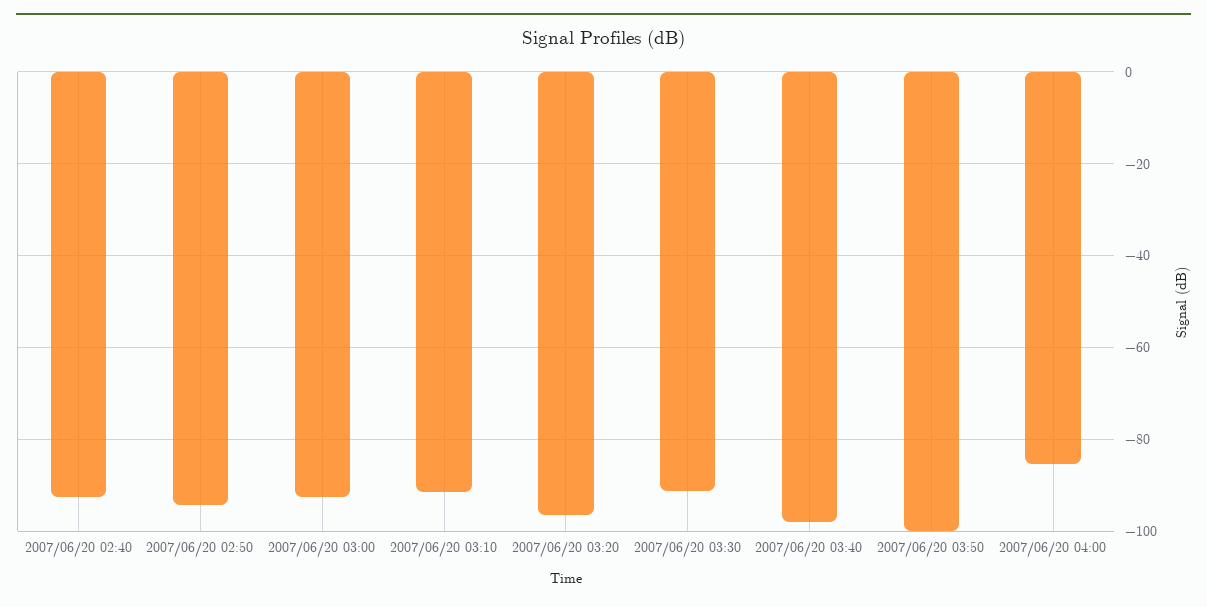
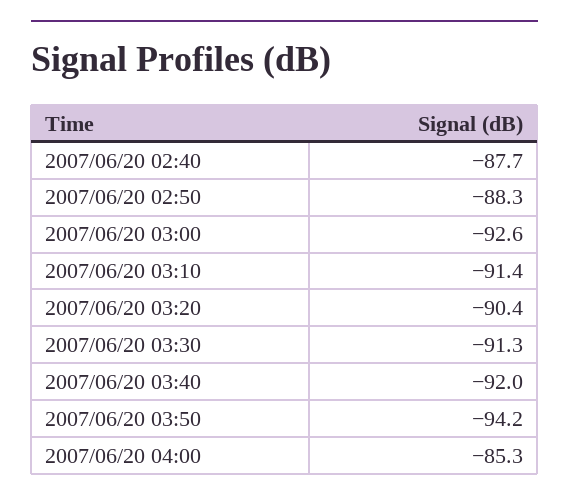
  {
-   "2007/06/20 02:40": -92,
+   "2007/06/20 02:40": -87.7,
-   "2007/06/20 02:50": -94,
+   "2007/06/20 02:50": -88.3,
    "2007/06/20 03:00": -92.6,
    "2007/06/20 03:10": -91.4,
-   "2007/06/20 03:20": -96,
+   "2007/06/20 03:20": -90.4,
    "2007/06/20 03:30": -91.3,
-   "2007/06/20 03:40": -98,
+   "2007/06/20 03:40": -92,
-   "2007/06/20 03:50": -100,
+   "2007/06/20 03:50": -94.2,
    "2007/06/20 04:00": -85.3
  }

